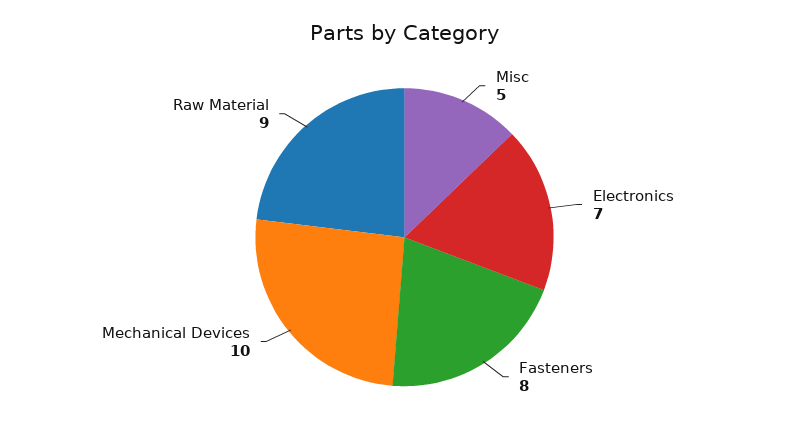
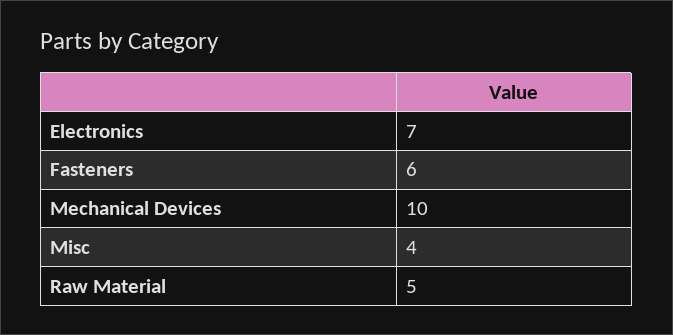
  {
-   "Misc": 5,
+   "Misc": 4,
    "Electronics": 7,
-   "Fasteners": 8,
+   "Fasteners": 6,
    "Mechanical Devices": 10,
-   "Raw Material": 9
+   "Raw Material": 5
  }

